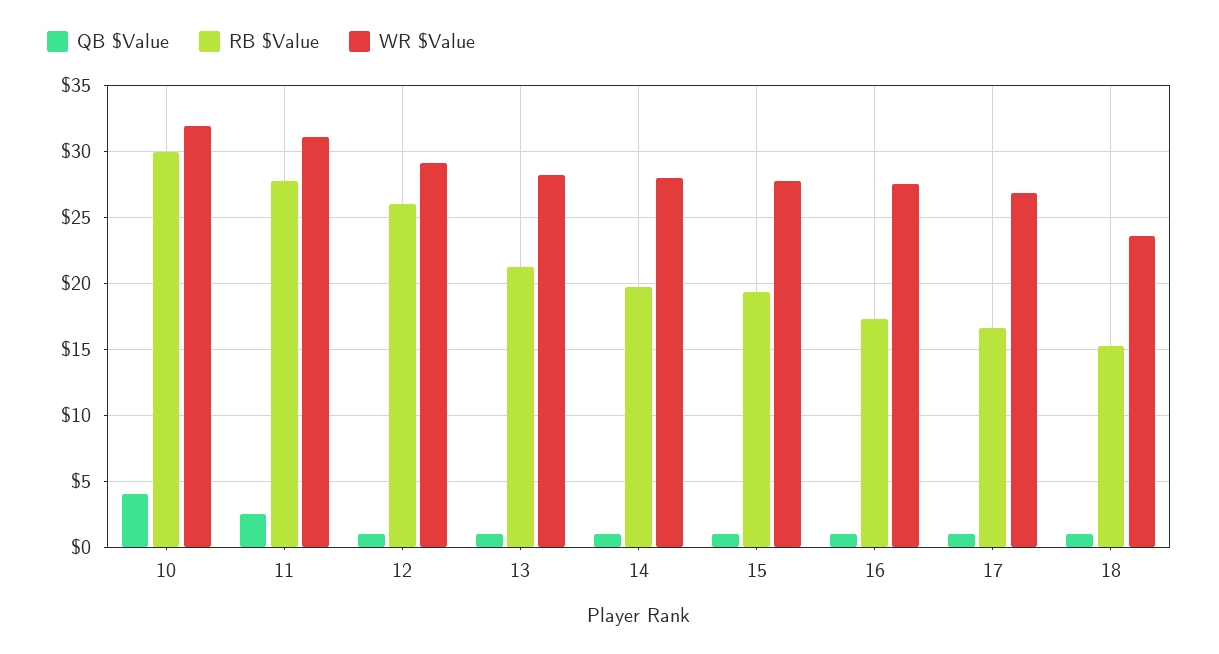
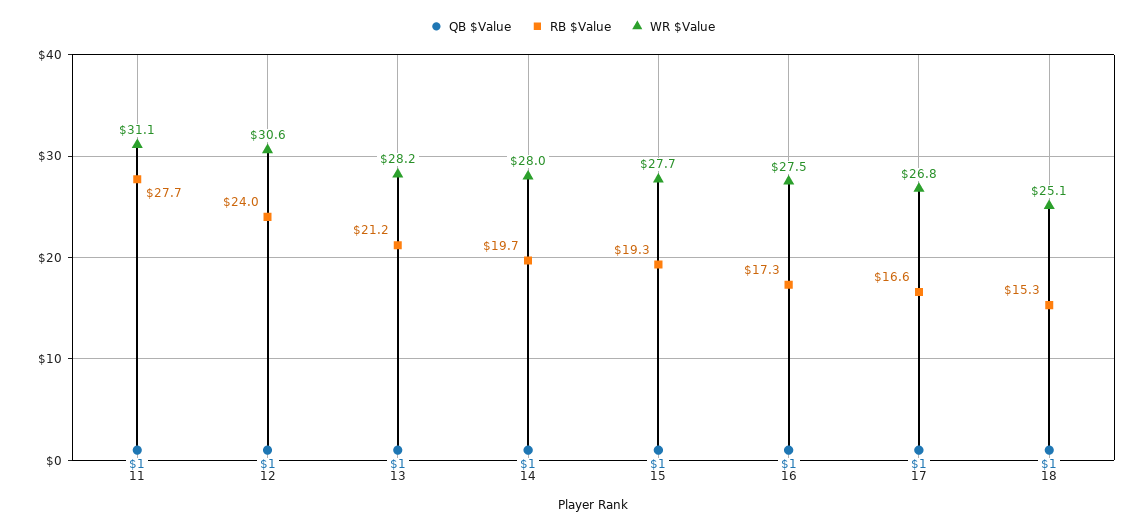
  {
    "QB $Value": {
-     "10": 4,
-     "11": 2.5,
+     "11": 1,
      "12": 1,
      "13": 1,
      "14": 1,
      "15": 1,
      "16": 1,
      "17": 1,
      "18": 1
    },
    "RB $Value": {
-     "10": 30,
      "11": 27.7,
-     "12": 26,
+     "12": 24,
      "13": 21.2,
      "14": 19.7,
      "15": 19.3,
      "16": 17.3,
      "17": 16.6,
      "18": 15.3
    },
    "WR $Value": {
-     "10": 32,
      "11": 31.1,
-     "12": 29,
+     "12": 30.6,
      "13": 28.2,
      "14": 28,
      "15": 27.7,
      "16": 27.5,
      "17": 26.8,
-     "18": 23.5
+     "18": 25.1
    }
  }

